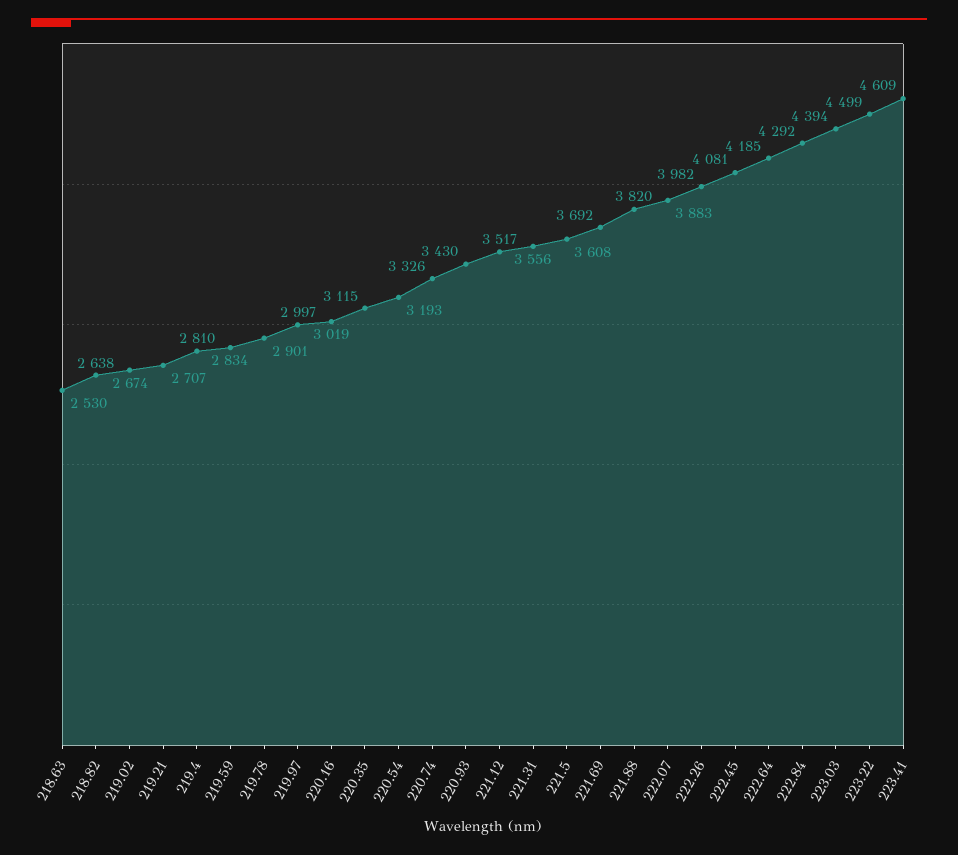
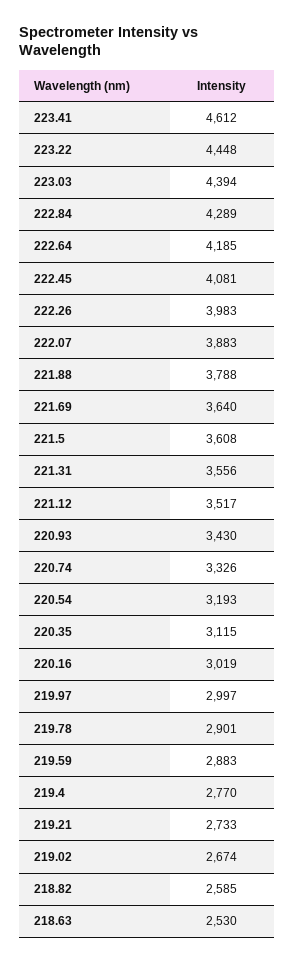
  {
    "218.63": 2530,
-   "218.82": 2638,
+   "218.82": 2585,
    "219.02": 2674,
-   "219.21": 2707,
+   "219.21": 2733,
-   "219.4": 2810,
+   "219.4": 2770,
-   "219.59": 2834,
+   "219.59": 2883,
    "219.78": 2901,
    "219.97": 2997,
    "220.16": 3019,
    "220.35": 3115,
    "220.54": 3193,
    "220.74": 3326,
    "220.93": 3430,
    "221.12": 3517,
    "221.31": 3556,
    "221.5": 3608,
-   "221.69": 3692,
+   "221.69": 3640,
-   "221.88": 3820,
+   "221.88": 3788,
    "222.07": 3883,
-   "222.26": 3982,
+   "222.26": 3983,
    "222.45": 4081,
    "222.64": 4185,
-   "222.84": 4292,
+   "222.84": 4289,
    "223.03": 4394,
-   "223.22": 4499,
+   "223.22": 4448,
-   "223.41": 4609
+   "223.41": 4612
  }

